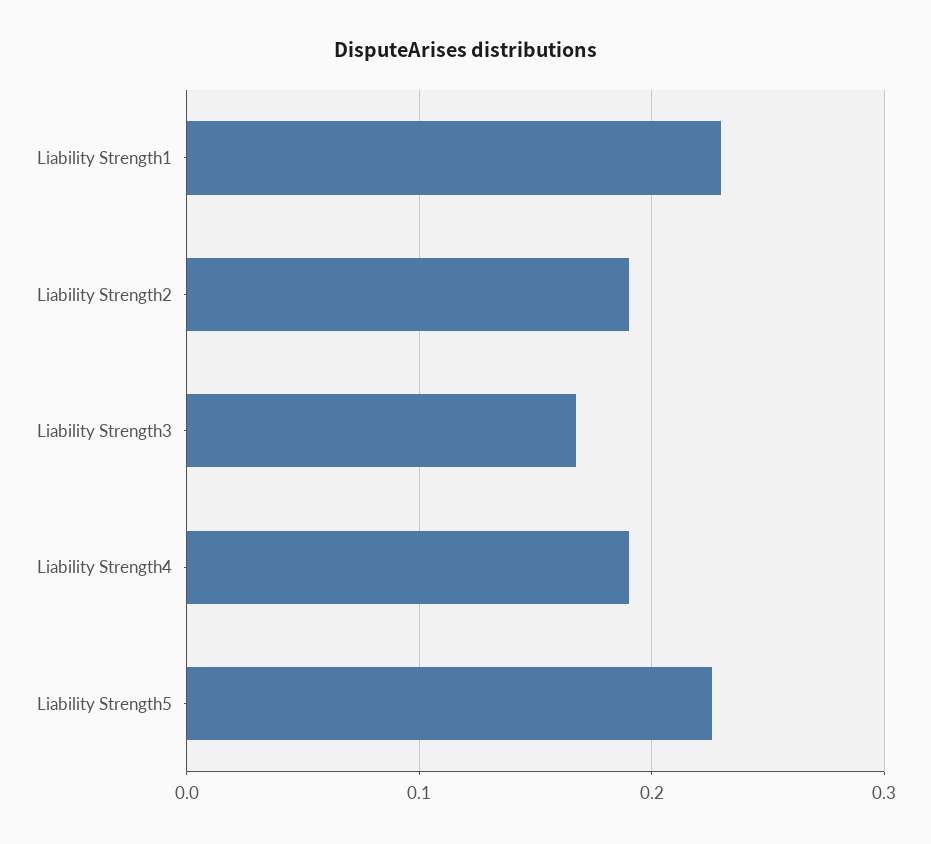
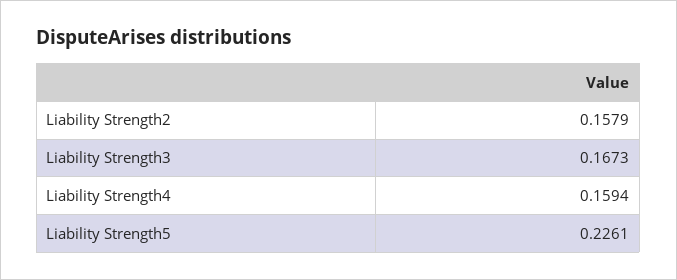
  {
-   "Liability Strength1": 0.23,
-   "Liability Strength2": 0.19,
+   "Liability Strength2": 0.1579,
    "Liability Strength3": 0.1673,
-   "Liability Strength4": 0.19,
+   "Liability Strength4": 0.1594,
    "Liability Strength5": 0.2261
  }

